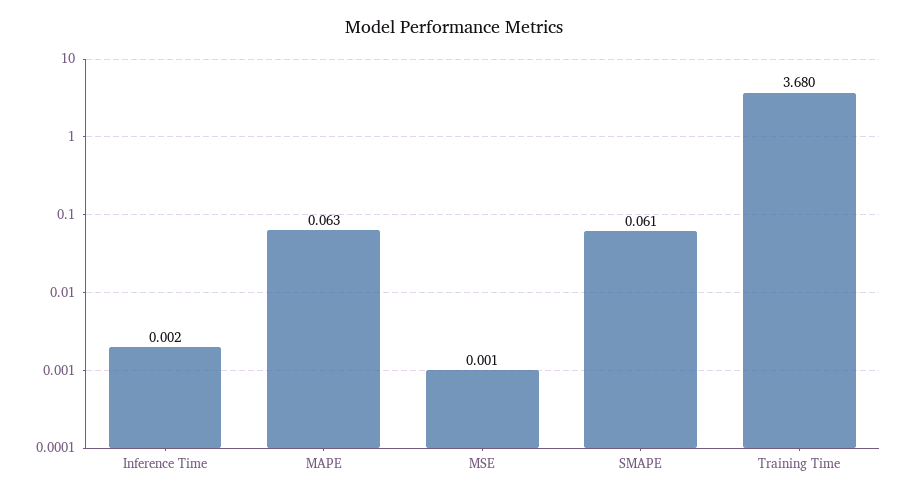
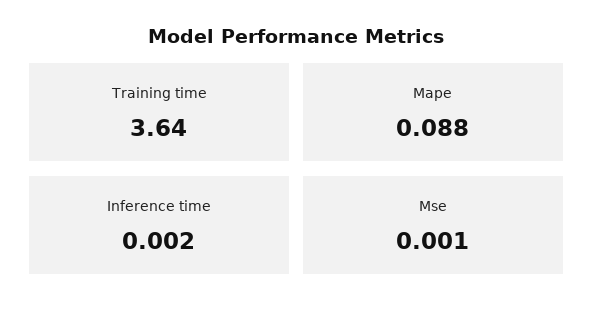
  {
    "Inference Time": 0.002,
-   "MAPE": 0.063,
+   "MAPE": 0.088,
    "MSE": 0.001,
-   "SMAPE": 0.061,
-   "Training Time": 3.68
+   "Training Time": 3.64
  }

